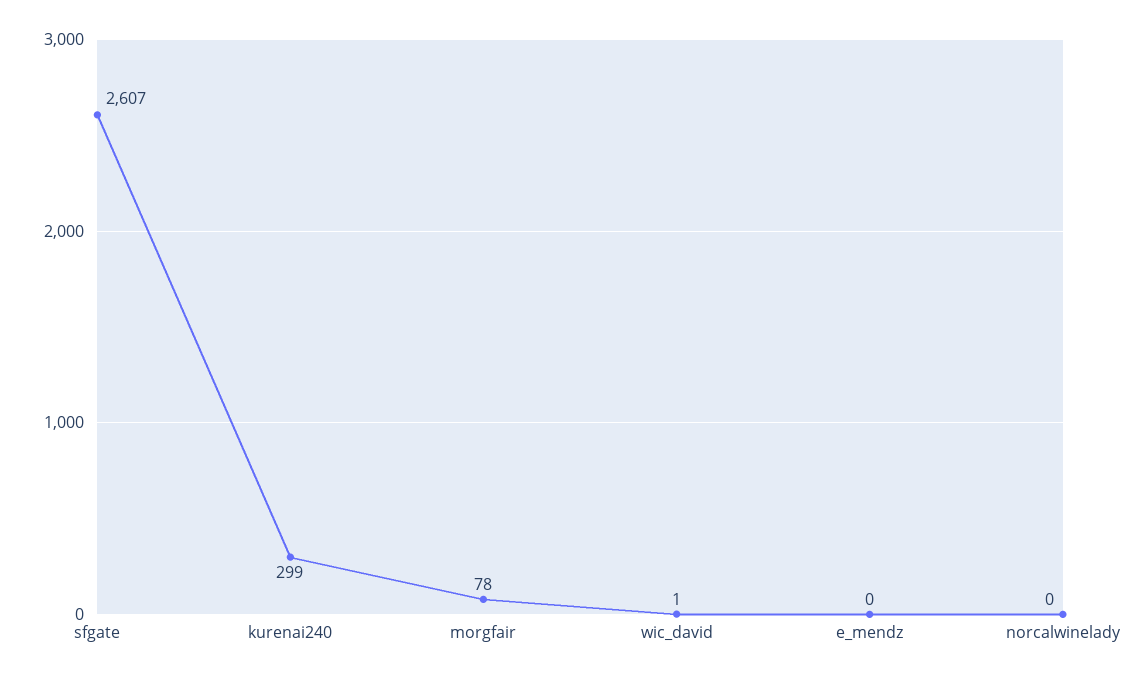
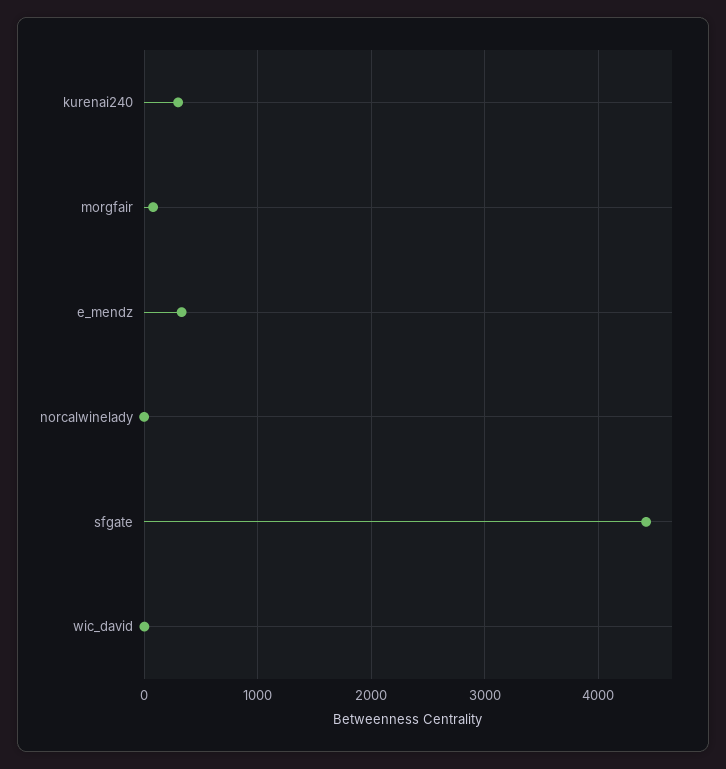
  {
-   "sfgate": 2607,
+   "sfgate": 4400,
    "kurenai240": 299,
    "morgfair": 78,
    "wic_david": 1,
-   "e_mendz": 0,
+   "e_mendz": 300,
    "norcalwinelady": 0
  }

